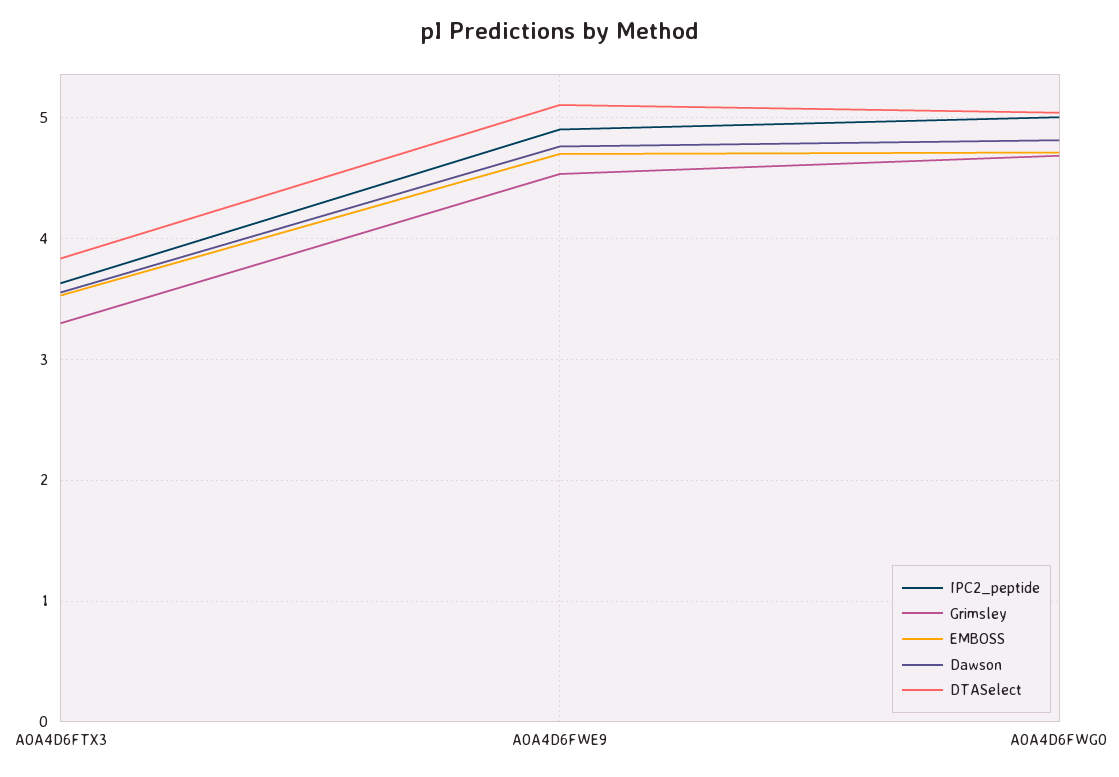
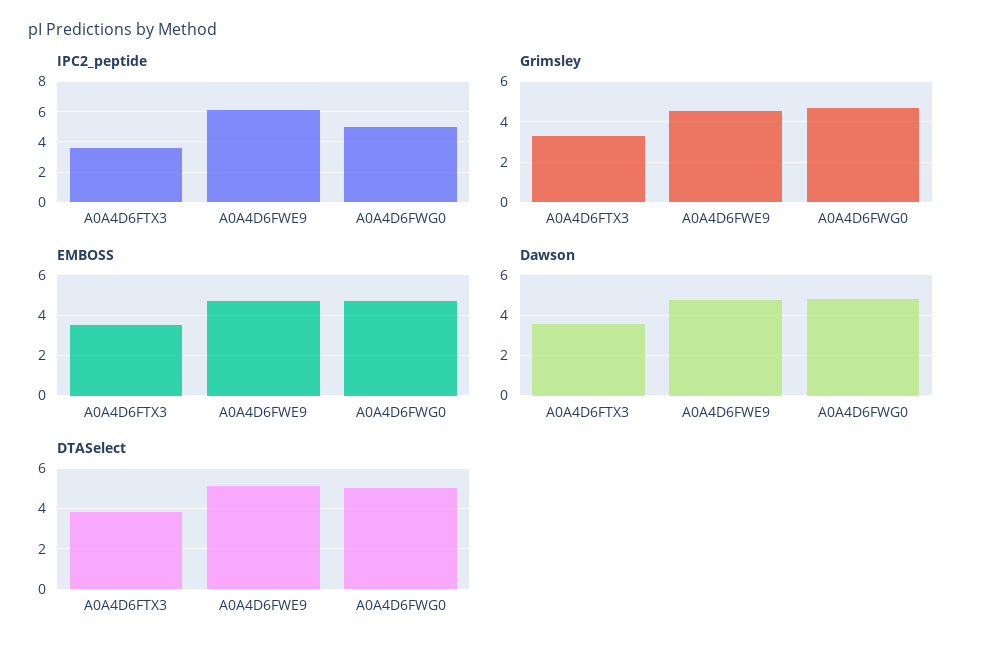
  {
    "IPC2_peptide": {
      "A0A4D6FTX3": 3.6,
-     "A0A4D6FWE9": 4.9,
+     "A0A4D6FWE9": 6,
      "A0A4D6FWG0": 5
    },
    "Grimsley": {
      "A0A4D6FTX3": 3.3,
      "A0A4D6FWE9": 4.5,
      "A0A4D6FWG0": 4.7
    },
    "EMBOSS": {
      "A0A4D6FTX3": 3.5,
      "A0A4D6FWE9": 4.7,
      "A0A4D6FWG0": 4.7
    },
    "Dawson": {
      "A0A4D6FTX3": 3.6,
      "A0A4D6FWE9": 4.8,
      "A0A4D6FWG0": 4.8
    },
    "DTASelect": {
      "A0A4D6FTX3": 3.8,
      "A0A4D6FWE9": 5.1,
      "A0A4D6FWG0": 5
    }
  }

